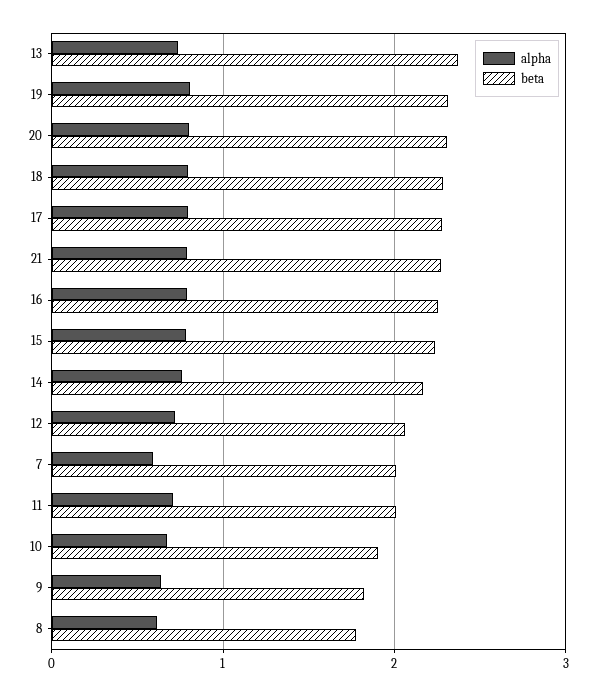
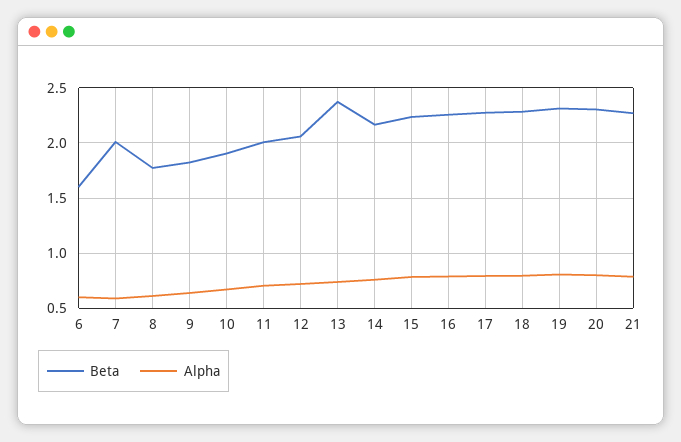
  {
    "alpha": {
      "13": 0.7,
      "19": 0.8,
      "20": 0.8,
      "18": 0.8,
      "17": 0.8,
      "21": 0.8,
      "16": 0.8,
      "15": 0.8,
      "14": 0.8,
      "12": 0.7,
      "7": 0.6,
      "11": 0.7,
      "10": 0.7,
      "9": 0.6,
-     "8": 0.6
+     "8": 0.6,
+     "6": 0.6
    },
    "beta": {
      "13": 2.4,
      "19": 2.3,
      "20": 2.3,
      "18": 2.3,
      "17": 2.3,
      "21": 2.3,
      "16": 2.3,
      "15": 2.2,
      "14": 2.2,
      "12": 2.1,
      "7": 2,
      "11": 2,
      "10": 1.9,
      "9": 1.8,
-     "8": 1.8
+     "8": 1.8,
+     "6": 1.6
    }
  }

